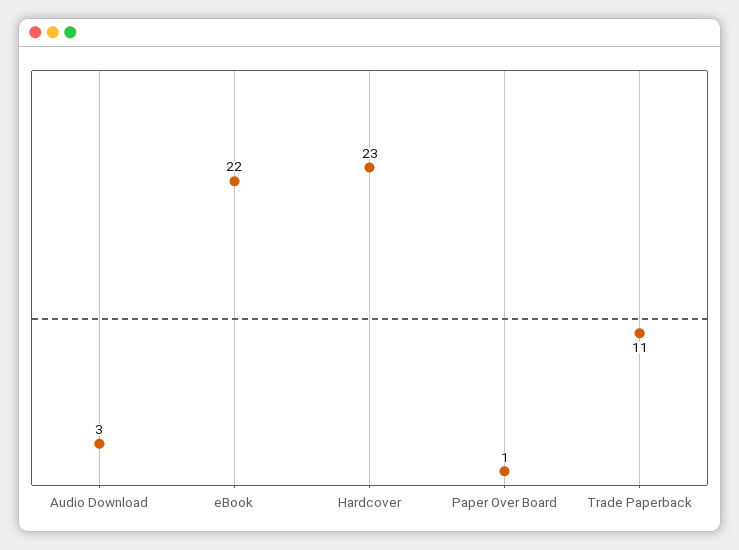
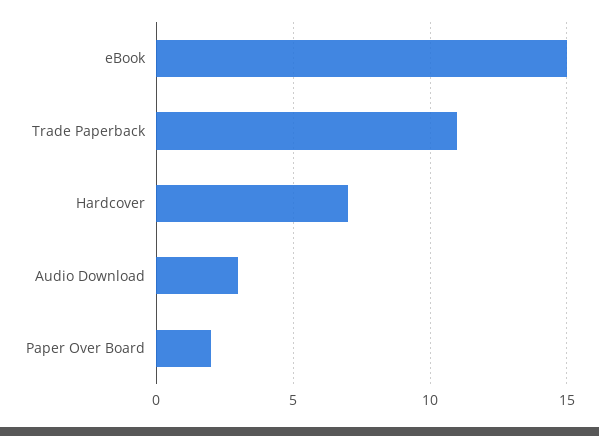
  {
    "Audio Download": 3,
-   "eBook": 22,
+   "eBook": 15,
-   "Hardcover": 23,
+   "Hardcover": 7,
-   "Paper Over Board": 1,
+   "Paper Over Board": 2,
    "Trade Paperback": 11
  }

